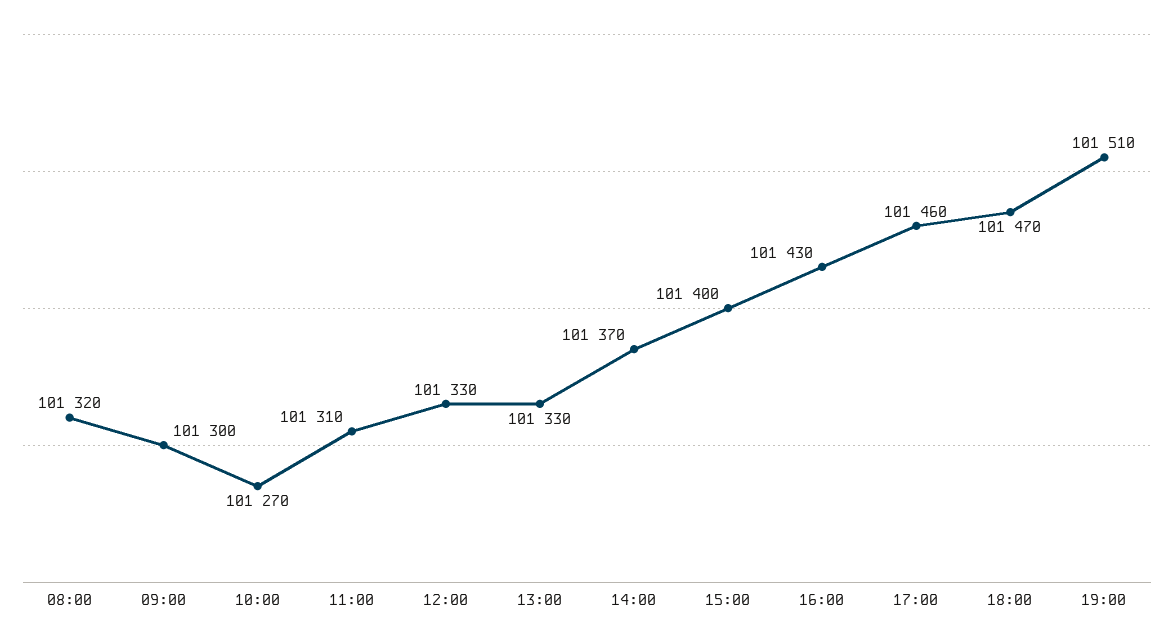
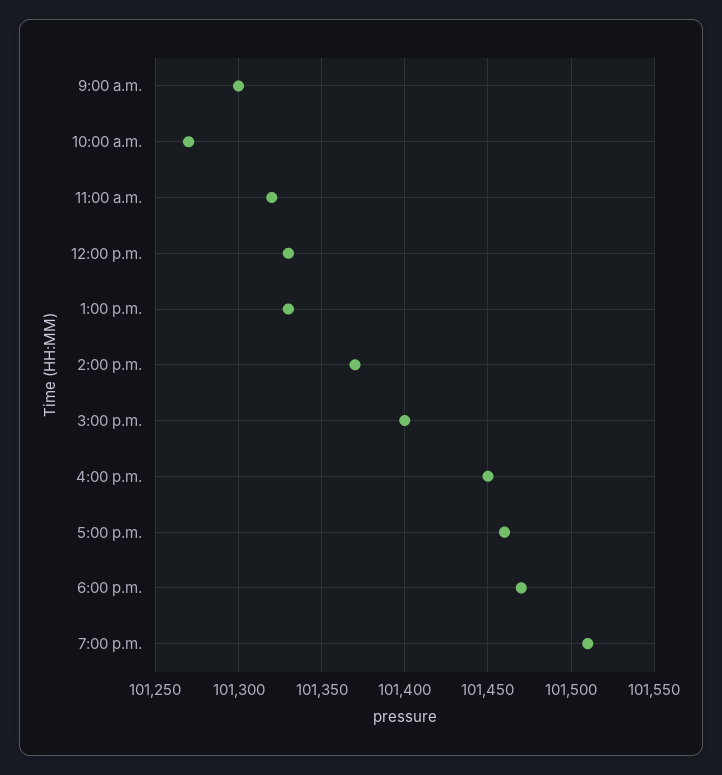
  {
-   "08:00": 101320,
    "09:00": 101300,
    "10:00": 101270,
-   "11:00": 101310,
+   "11:00": 101320,
    "12:00": 101330,
    "13:00": 101330,
    "14:00": 101370,
    "15:00": 101400,
-   "16:00": 101430,
+   "16:00": 101450,
    "17:00": 101460,
    "18:00": 101470,
    "19:00": 101510
  }

